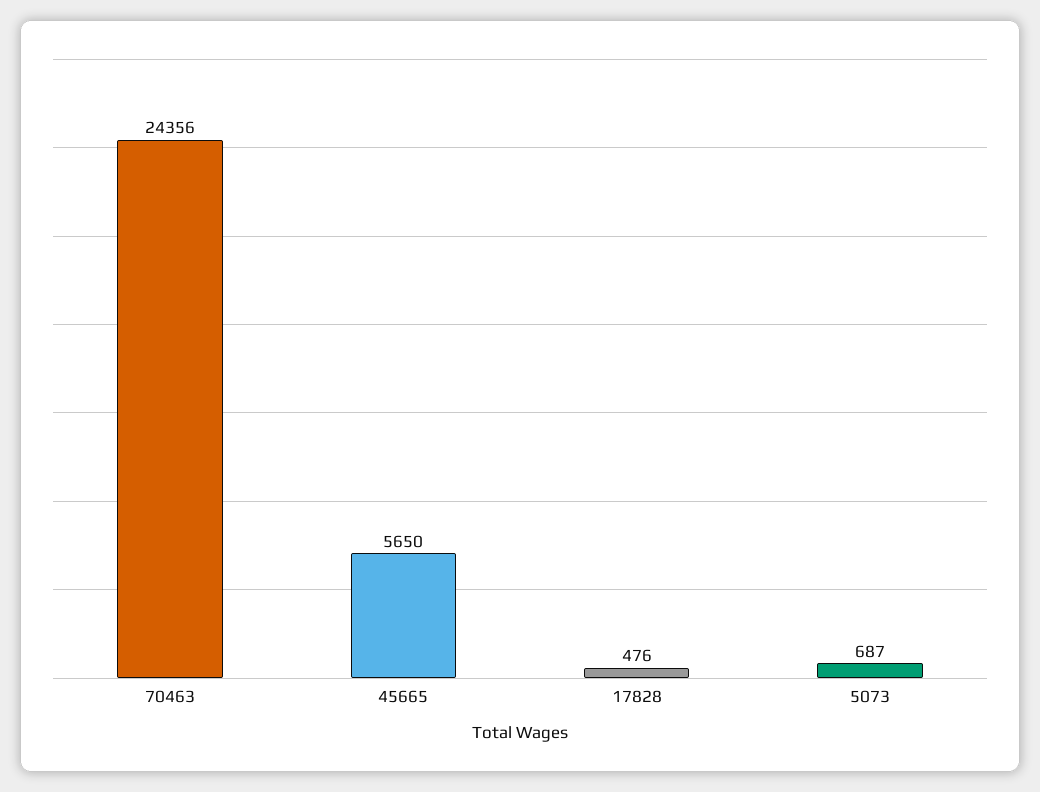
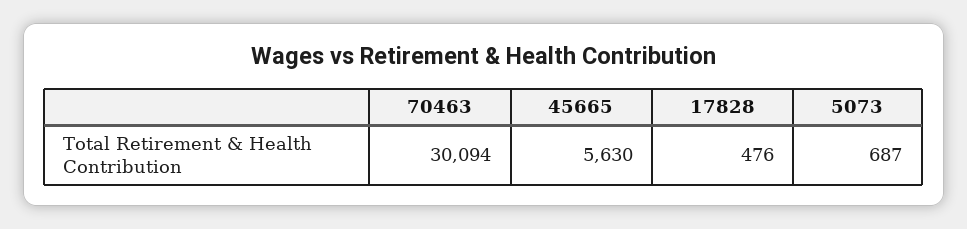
  {
-   "70463": 24356,
+   "70463": 30094,
-   "45665": 5650,
+   "45665": 5630,
    "17828": 476,
    "5073": 687
  }

